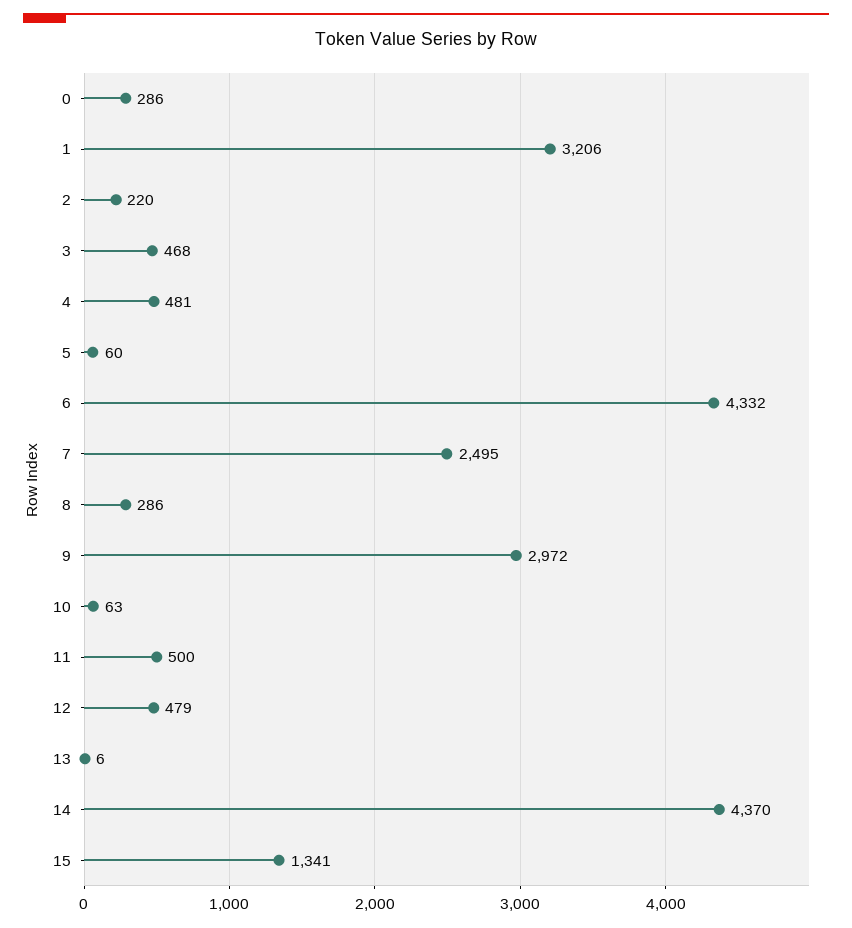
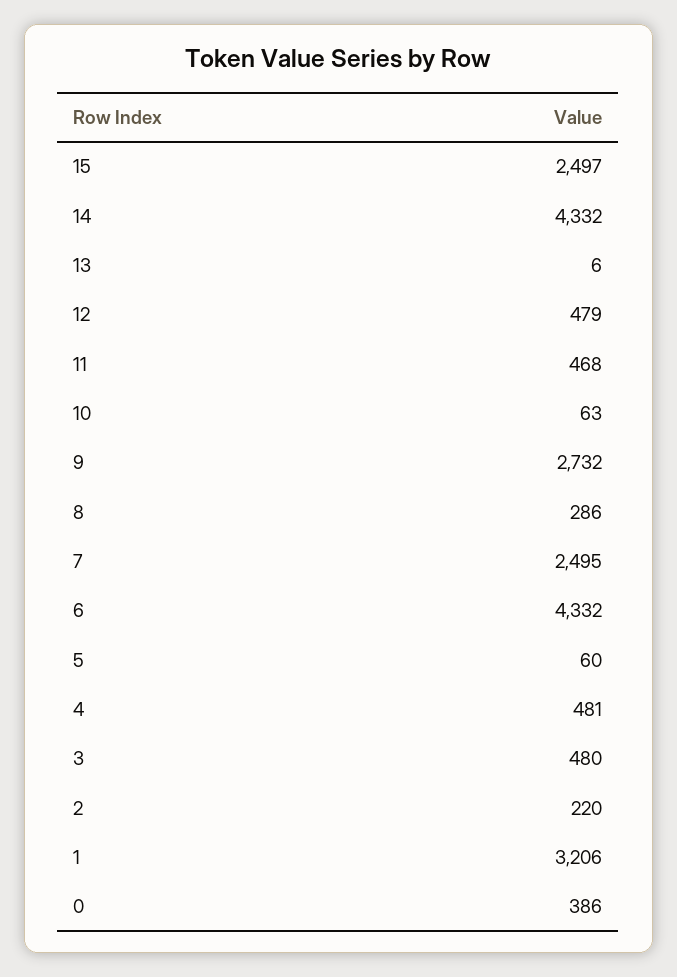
  {
-   "0": 286,
+   "0": 386,
    "1": 3206,
    "2": 220,
-   "3": 468,
+   "3": 480,
    "4": 481,
    "5": 60,
    "6": 4332,
    "7": 2495,
    "8": 286,
-   "9": 2972,
+   "9": 2732,
    "10": 63,
-   "11": 500,
+   "11": 468,
    "12": 479,
    "13": 6,
-   "14": 4370,
+   "14": 4332,
-   "15": 1341
+   "15": 2497
  }

